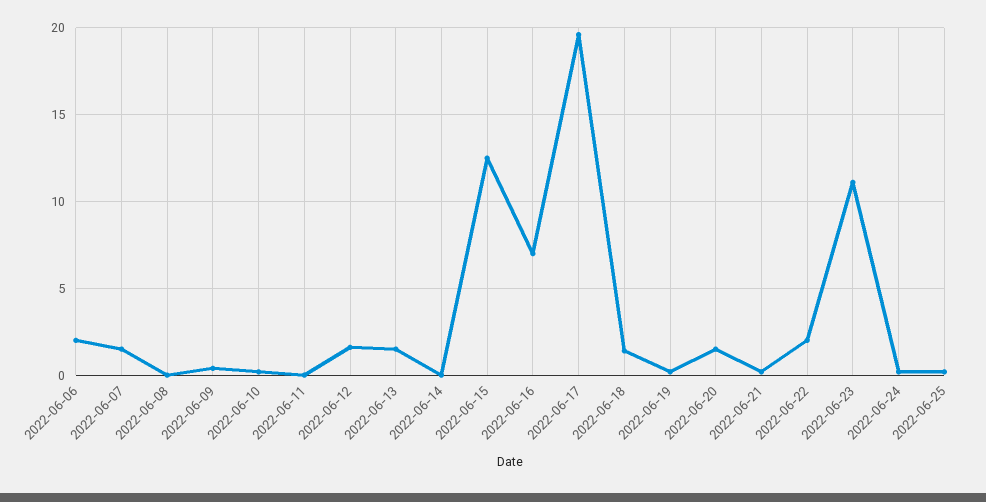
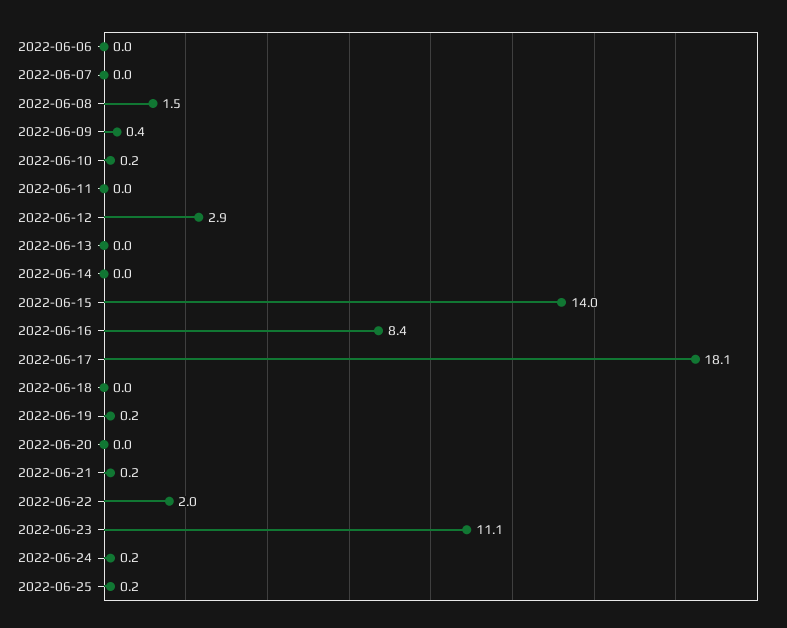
  {
-   "2022-06-06": 2,
+   "2022-06-06": 0,
-   "2022-06-07": 1.5,
+   "2022-06-07": 0,
-   "2022-06-08": 0,
+   "2022-06-08": 1.5,
    "2022-06-09": 0.4,
    "2022-06-10": 0.2,
    "2022-06-11": 0,
-   "2022-06-12": 1.5,
+   "2022-06-12": 2.9,
-   "2022-06-13": 1.5,
+   "2022-06-13": 0,
    "2022-06-14": 0,
-   "2022-06-15": 12.5,
+   "2022-06-15": 14,
-   "2022-06-16": 7,
+   "2022-06-16": 8.4,
-   "2022-06-17": 19.5,
+   "2022-06-17": 18.1,
-   "2022-06-18": 1.5,
+   "2022-06-18": 0,
    "2022-06-19": 0.2,
-   "2022-06-20": 1.5,
+   "2022-06-20": 0,
    "2022-06-21": 0.2,
    "2022-06-22": 2,
    "2022-06-23": 11.1,
    "2022-06-24": 0.2,
    "2022-06-25": 0.2
  }

